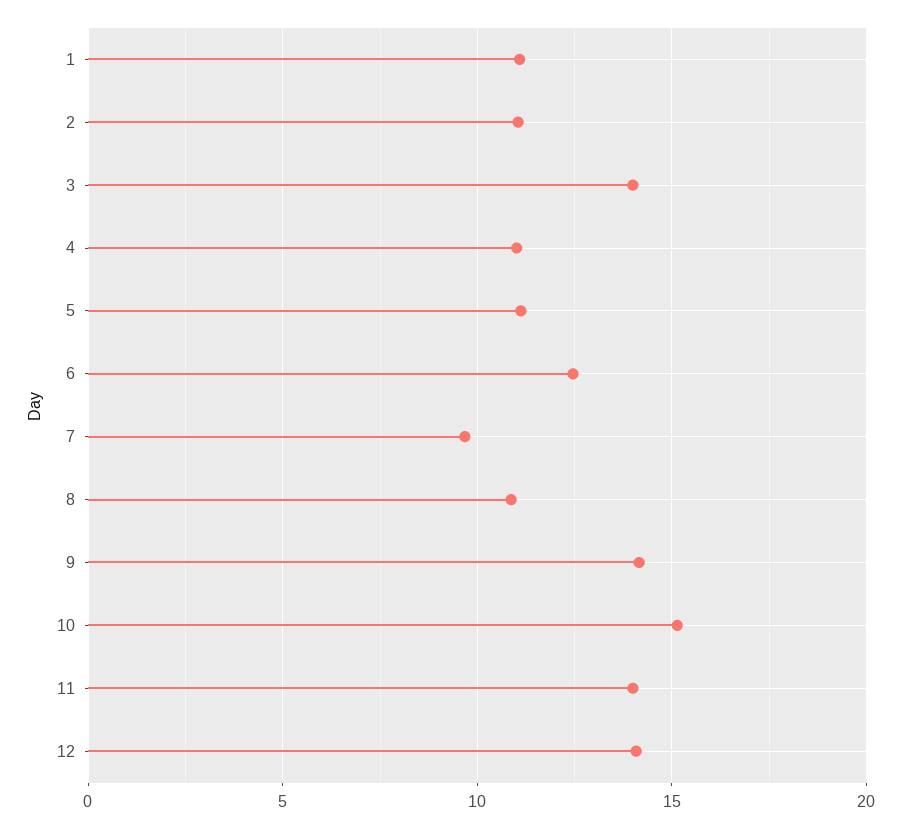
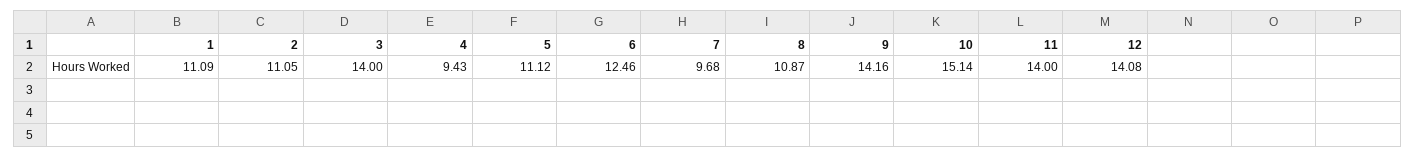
  {
    "1": 11.09,
    "2": 11.05,
    "3": 14,
-   "4": 11,
+   "4": 9.43,
    "5": 11.12,
    "6": 12.46,
    "7": 9.68,
    "8": 10.87,
    "9": 14.16,
    "10": 15.14,
    "11": 14,
    "12": 14.08
  }

